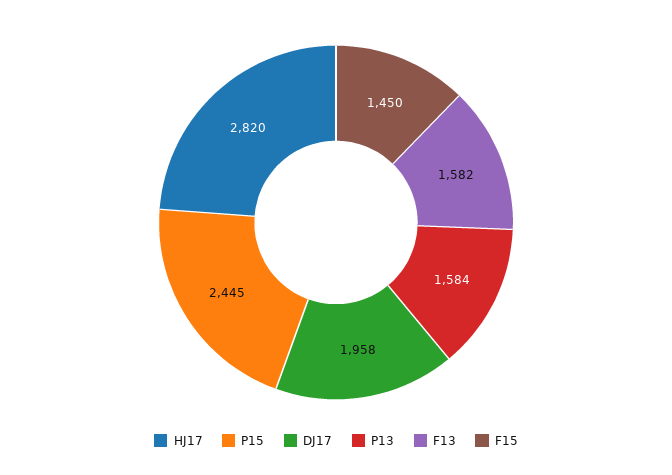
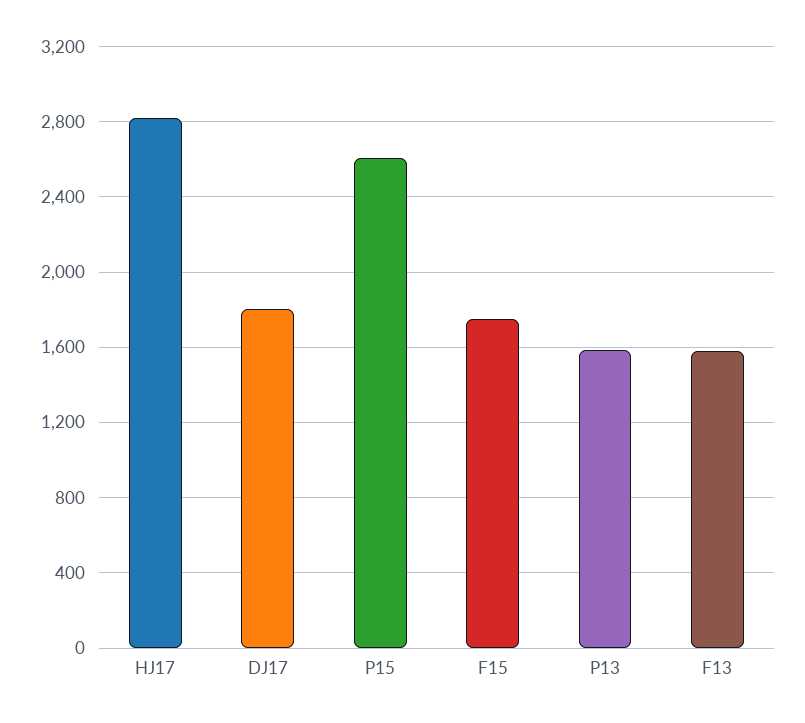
  {
    "HJ17": 2820,
-   "P15": 2445,
+   "P15": 2600,
-   "DJ17": 1958,
+   "DJ17": 1800,
    "P13": 1584,
    "F13": 1582,
-   "F15": 1450
+   "F15": 1750
  }

